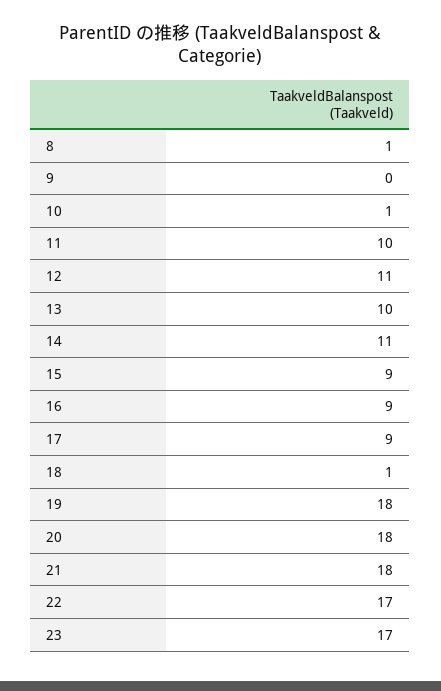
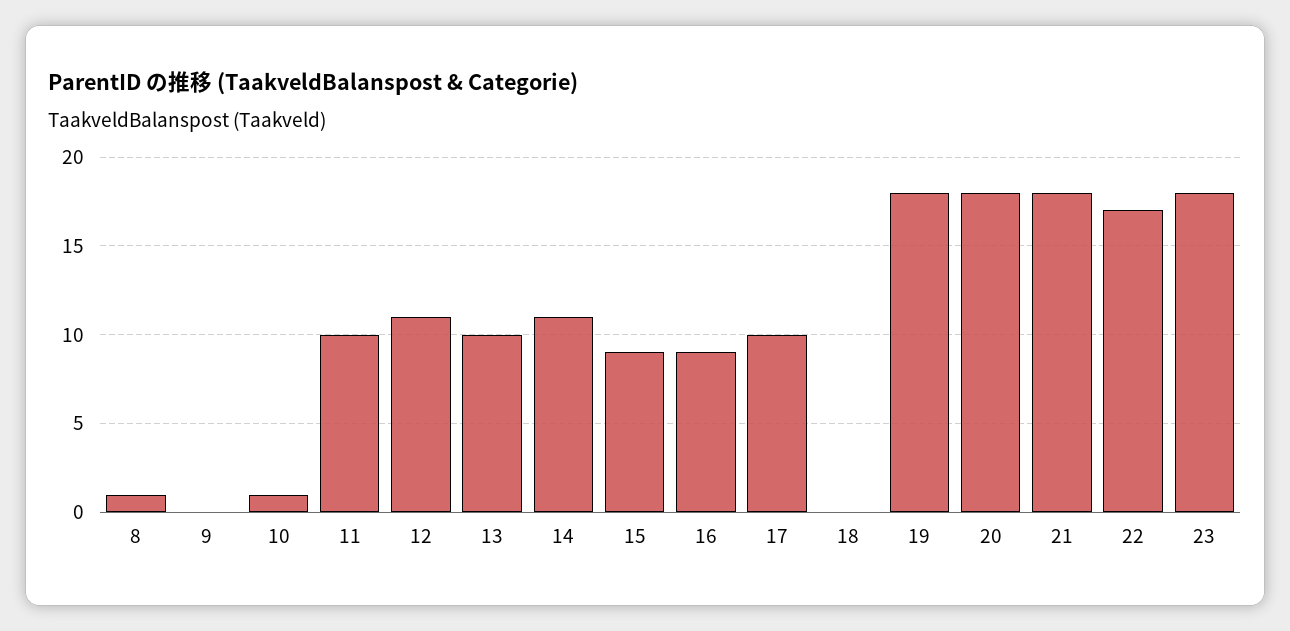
  {
    "8": 1,
    "9": 0,
    "10": 1,
    "11": 10,
    "12": 11,
    "13": 10,
    "14": 11,
    "15": 9,
    "16": 9,
-   "17": 9,
+   "17": 10,
-   "18": 1,
+   "18": 0,
    "19": 18,
    "20": 18,
    "21": 18,
    "22": 17,
-   "23": 17
+   "23": 18
  }

